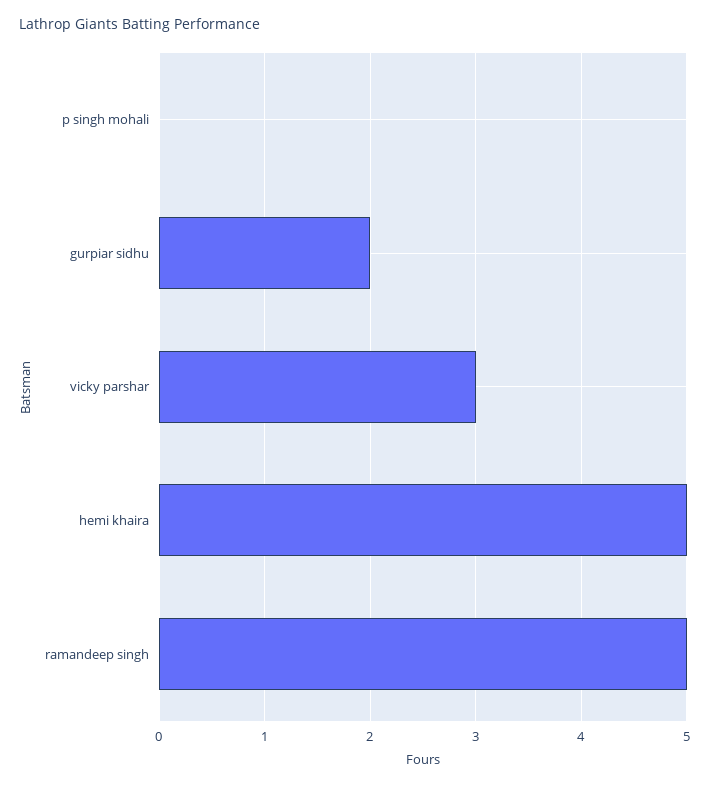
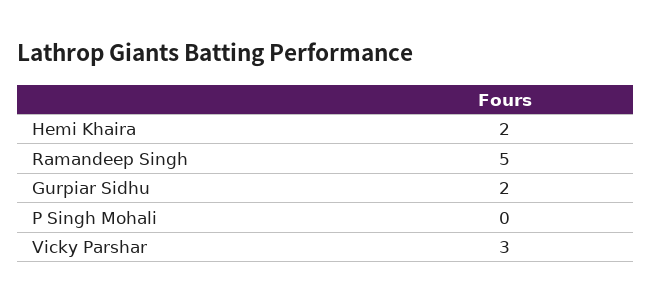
  {
    "p singh mohali": 0,
    "gurpiar sidhu": 2,
    "vicky parshar": 3,
-   "hemi khaira": 5,
+   "hemi khaira": 2,
    "ramandeep singh": 5
  }

